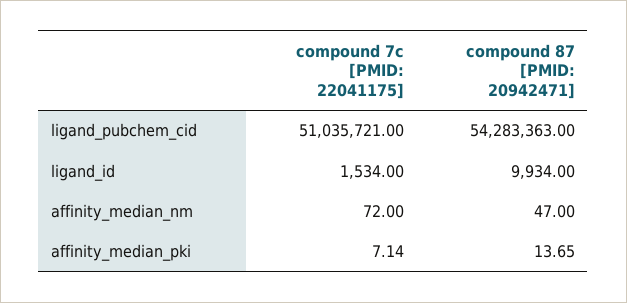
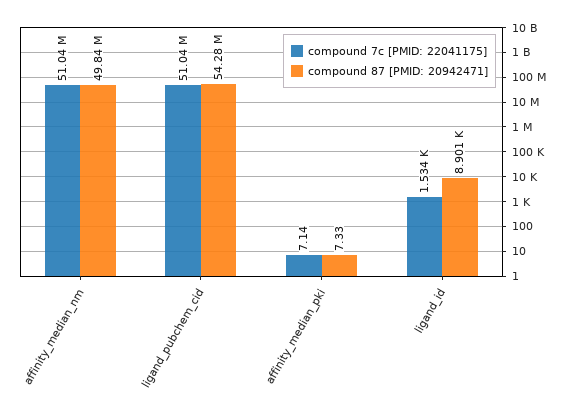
  {
    "compound 7c [PMID: 22041175]": {
      "ligand_pubchem_cid": 51035721,
      "ligand_id": 1534,
-     "affinity_median_nm": 72,
+     "affinity_median_nm": 51040000,
      "affinity_median_pki": 7.14
    },
    "compound 87 [PMID: 20942471]": {
      "ligand_pubchem_cid": 54283363,
-     "ligand_id": 9934,
+     "ligand_id": 8901,
-     "affinity_median_nm": 47,
+     "affinity_median_nm": 49840000,
-     "affinity_median_pki": 13.65
+     "affinity_median_pki": 7.33
    }
  }

